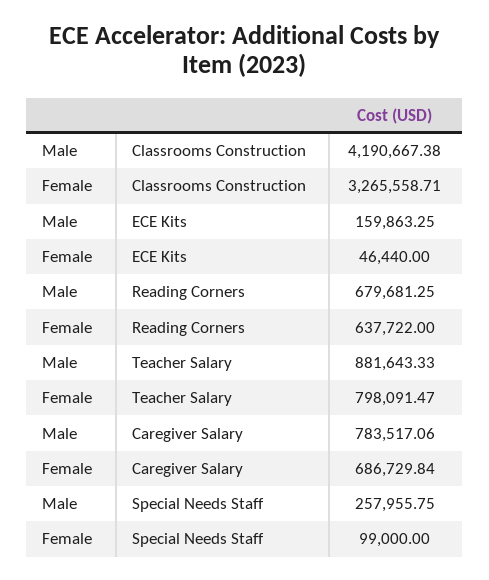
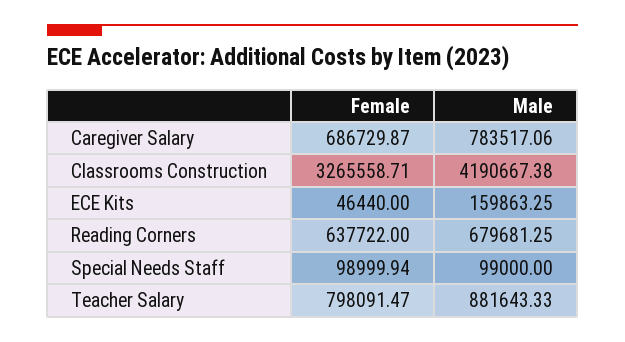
  {
    "Male": {
      "Classrooms Construction": 4190667.38,
      "ECE Kits": 159863.25,
      "Reading Corners": 679681.25,
      "Teacher Salary": 881643.33,
      "Caregiver Salary": 783517.06,
-     "Special Needs Staff": 257955.75
+     "Special Needs Staff": 99000
    },
    "Female": {
      "Classrooms Construction": 3265558.71,
      "ECE Kits": 46440,
      "Reading Corners": 637722,
      "Teacher Salary": 798091.47,
-     "Caregiver Salary": 686729.84,
+     "Caregiver Salary": 686729.87,
-     "Special Needs Staff": 99000
+     "Special Needs Staff": 98999.94
    }
  }

